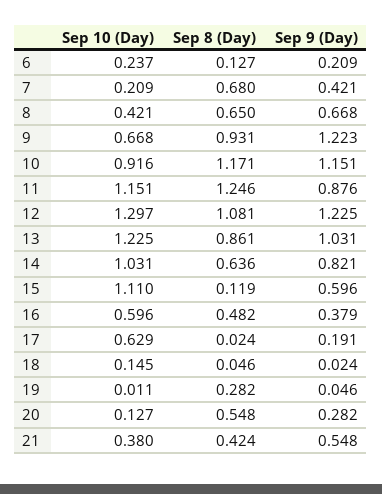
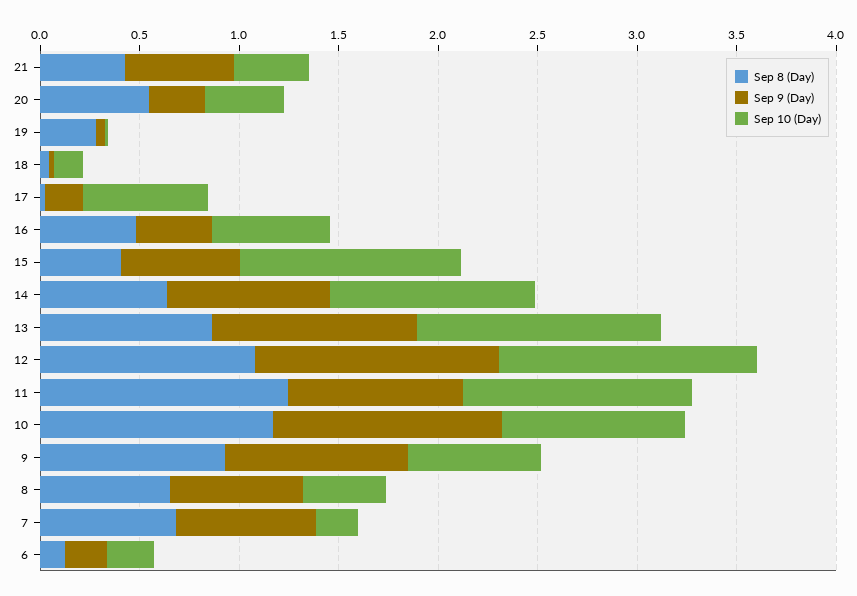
  {
    "Sep 10 (Day)": {
      "6": 0.237,
      "7": 0.209,
      "8": 0.421,
      "9": 0.668,
      "10": 0.916,
      "11": 1.151,
      "12": 1.297,
      "13": 1.225,
      "14": 1.031,
      "15": 1.11,
      "16": 0.596,
      "17": 0.629,
      "18": 0.145,
      "19": 0.011,
-     "20": 0.127,
+     "20": 0.4,
      "21": 0.38
    },
    "Sep 8 (Day)": {
      "6": 0.127,
      "7": 0.68,
      "8": 0.65,
      "9": 0.931,
      "10": 1.171,
      "11": 1.246,
      "12": 1.081,
      "13": 0.861,
      "14": 0.636,
-     "15": 0.119,
+     "15": 0.4,
      "16": 0.482,
      "17": 0.024,
      "18": 0.046,
      "19": 0.282,
      "20": 0.548,
      "21": 0.424
    },
    "Sep 9 (Day)": {
      "6": 0.209,
-     "7": 0.421,
+     "7": 0.7,
      "8": 0.668,
-     "9": 1.223,
+     "9": 0.9,
      "10": 1.151,
      "11": 0.876,
      "12": 1.225,
      "13": 1.031,
      "14": 0.821,
      "15": 0.596,
      "16": 0.379,
      "17": 0.191,
      "18": 0.024,
      "19": 0.046,
      "20": 0.282,
      "21": 0.548
    }
  }

